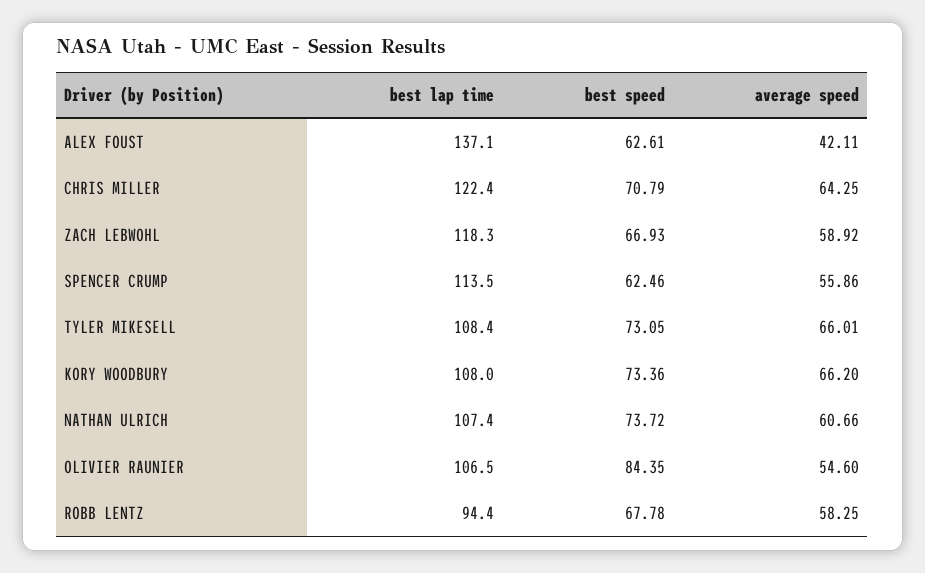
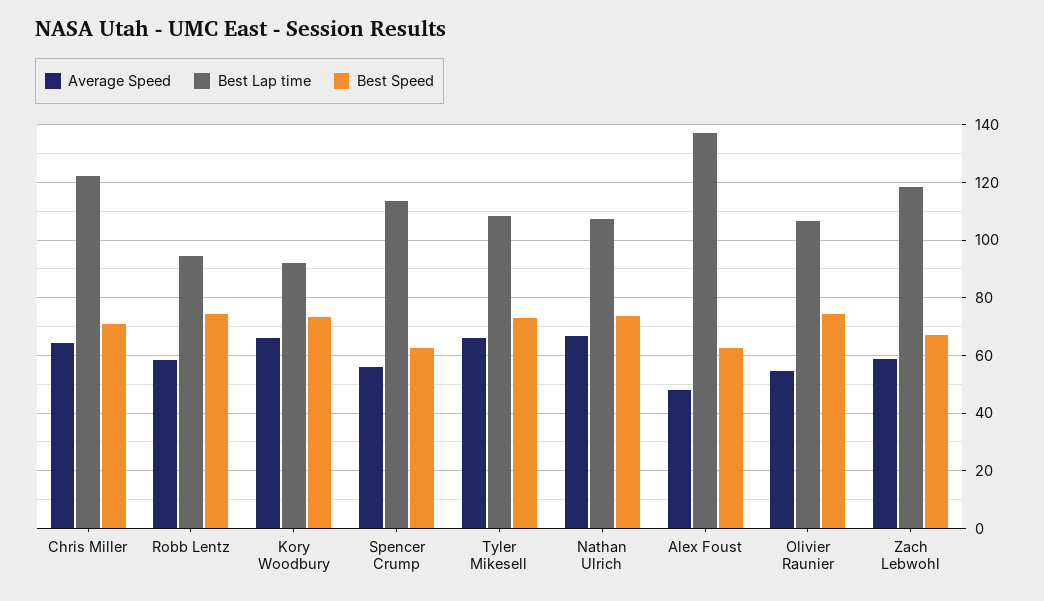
  {
    "best lap time": {
      "ALEX FOUST": 137.1,
      "CHRIS MILLER": 122.4,
      "ZACH LEBWOHL": 118.3,
      "SPENCER CRUMP": 113.5,
      "TYLER MIKESELL": 108.4,
-     "KORY WOODBURY": 108,
+     "KORY WOODBURY": 92.5,
      "NATHAN ULRICH": 107.4,
      "OLIVIER RAUNIER": 106.5,
      "ROBB LENTZ": 94.4
    },
    "best speed": {
      "ALEX FOUST": 62.61,
      "CHRIS MILLER": 70.79,
      "ZACH LEBWOHL": 66.93,
      "SPENCER CRUMP": 62.46,
      "TYLER MIKESELL": 73.05,
      "KORY WOODBURY": 73.36,
      "NATHAN ULRICH": 73.72,
-     "OLIVIER RAUNIER": 84.35,
+     "OLIVIER RAUNIER": 75,
-     "ROBB LENTZ": 67.78
+     "ROBB LENTZ": 75
    },
    "average speed": {
-     "ALEX FOUST": 42.11,
+     "ALEX FOUST": 47.5,
      "CHRIS MILLER": 64.25,
      "ZACH LEBWOHL": 58.92,
      "SPENCER CRUMP": 55.86,
      "TYLER MIKESELL": 66.01,
      "KORY WOODBURY": 66.2,
-     "NATHAN ULRICH": 60.66,
+     "NATHAN ULRICH": 67.5,
      "OLIVIER RAUNIER": 54.6,
      "ROBB LENTZ": 58.25
    }
  }

